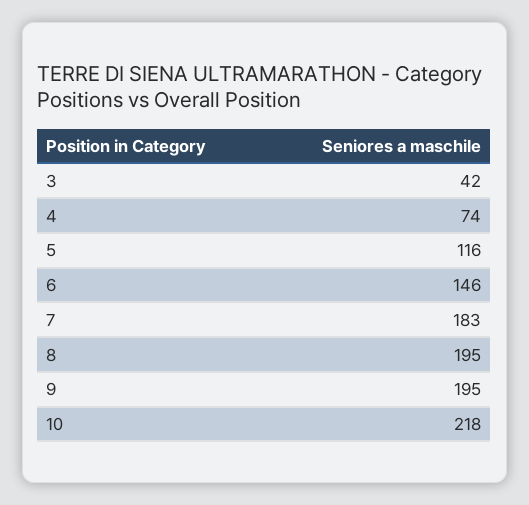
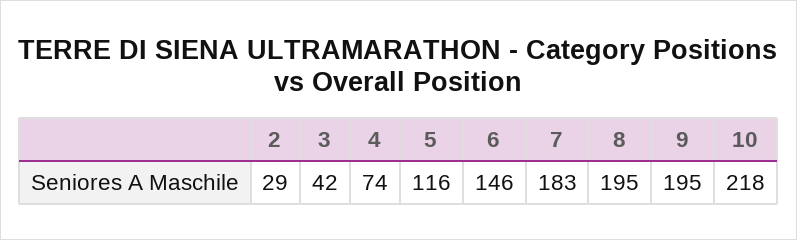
  {
    "3": 42,
    "4": 74,
    "5": 116,
    "6": 146,
    "7": 183,
    "8": 195,
    "9": 195,
-   "10": 218
+   "10": 218,
+   "2": 29
  }

